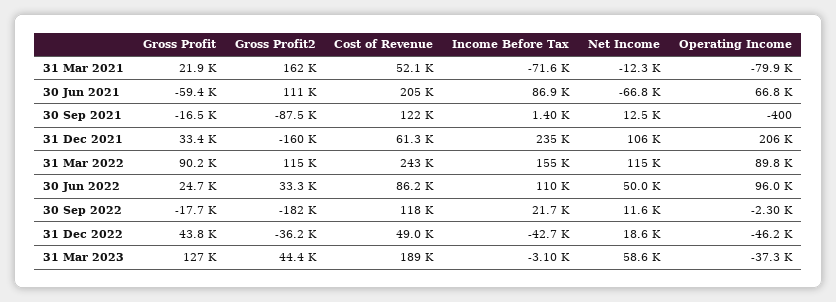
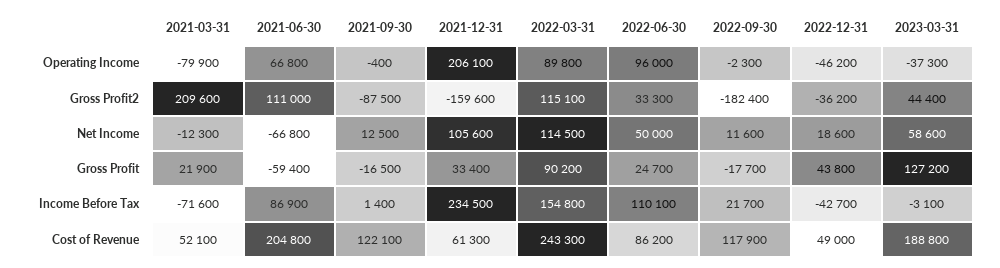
  {
    "Gross Profit": {
      "31 Mar 2021": 21900,
      "30 Jun 2021": -59400,
      "30 Sep 2021": -16500,
      "31 Dec 2021": 33400,
      "31 Mar 2022": 90200,
      "30 Jun 2022": 24700,
      "30 Sep 2022": -17700,
      "31 Dec 2022": 43800,
      "31 Mar 2023": 127200
    },
    "Gross Profit2": {
-     "31 Mar 2021": 162000,
+     "31 Mar 2021": 209600,
      "30 Jun 2021": 111000,
      "30 Sep 2021": -87500,
      "31 Dec 2021": -159600,
      "31 Mar 2022": 115100,
      "30 Jun 2022": 33300,
      "30 Sep 2022": -182400,
      "31 Dec 2022": -36200,
      "31 Mar 2023": 44400
    },
    "Cost of Revenue": {
      "31 Mar 2021": 52100,
      "30 Jun 2021": 204800,
      "30 Sep 2021": 122100,
      "31 Dec 2021": 61300,
      "31 Mar 2022": 243300,
      "30 Jun 2022": 86200,
      "30 Sep 2022": 117900,
      "31 Dec 2022": 49000,
      "31 Mar 2023": 188800
    },
    "Income Before Tax": {
      "31 Mar 2021": -71600,
      "30 Jun 2021": 86900,
      "30 Sep 2021": 1400,
      "31 Dec 2021": 234500,
      "31 Mar 2022": 154800,
      "30 Jun 2022": 110100,
      "30 Sep 2022": 21700,
      "31 Dec 2022": -42700,
      "31 Mar 2023": -3100
    },
    "Net Income": {
      "31 Mar 2021": -12300,
      "30 Jun 2021": -66800,
      "30 Sep 2021": 12500,
      "31 Dec 2021": 105600,
      "31 Mar 2022": 114500,
      "30 Jun 2022": 50000,
      "30 Sep 2022": 11600,
      "31 Dec 2022": 18600,
      "31 Mar 2023": 58600
    },
    "Operating Income": {
      "31 Mar 2021": -79900,
      "30 Jun 2021": 66800,
      "30 Sep 2021": -400,
      "31 Dec 2021": 206100,
      "31 Mar 2022": 89800,
      "30 Jun 2022": 96000,
      "30 Sep 2022": -2300,
      "31 Dec 2022": -46200,
      "31 Mar 2023": -37300
    }
  }

